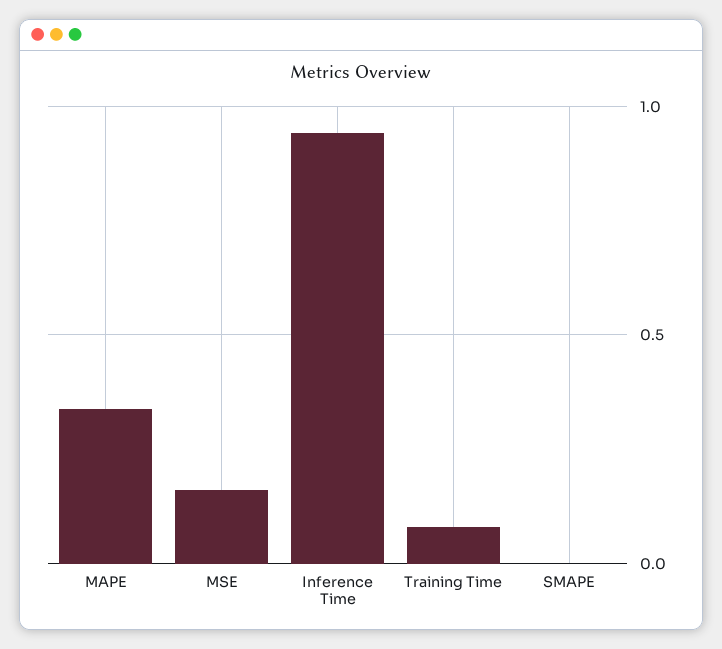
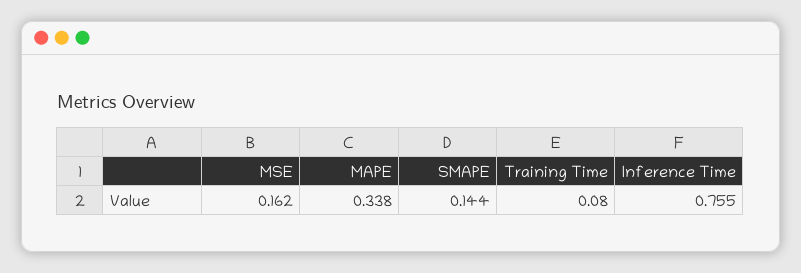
  {
    "MAPE": 0.338,
    "MSE": 0.162,
-   "Inference Time": 0.95,
+   "Inference Time": 0.755,
    "Training Time": 0.08,
-   "SMAPE": 0
+   "SMAPE": 0.144
  }

